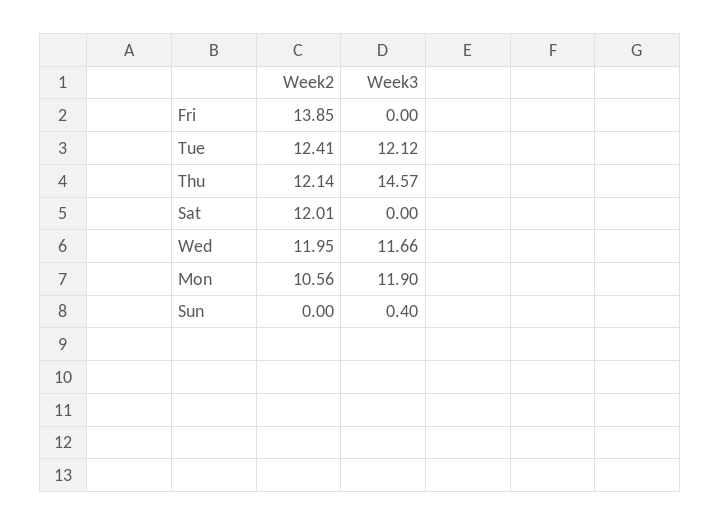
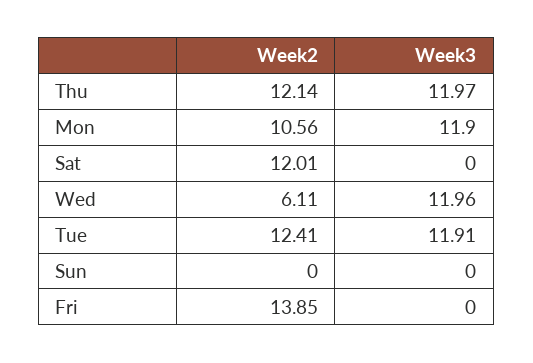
  {
    "Week2": {
      "Fri": 13.85,
      "Tue": 12.41,
      "Thu": 12.14,
      "Sat": 12.01,
-     "Wed": 11.95,
+     "Wed": 6.11,
      "Mon": 10.56,
      "Sun": 0
    },
    "Week3": {
      "Fri": 0,
-     "Tue": 12.12,
+     "Tue": 11.91,
-     "Thu": 14.57,
+     "Thu": 11.97,
      "Sat": 0,
-     "Wed": 11.66,
+     "Wed": 11.96,
      "Mon": 11.9,
-     "Sun": 0.4
+     "Sun": 0
    }
  }

